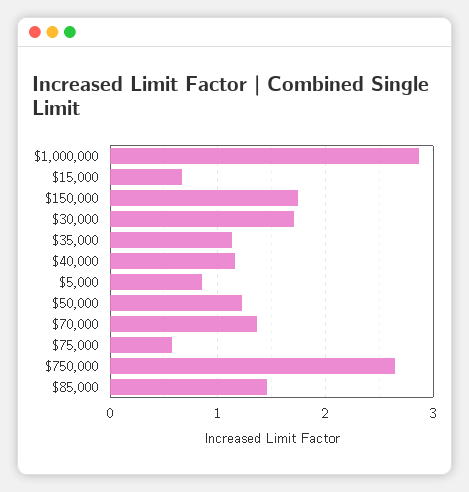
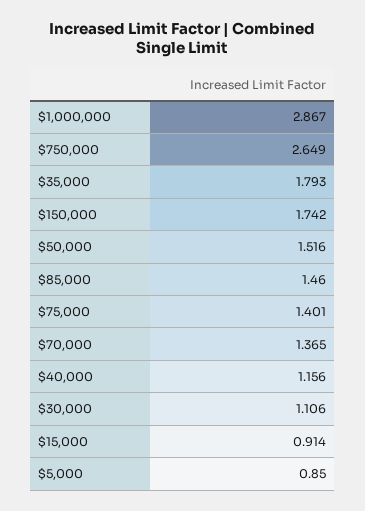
  {
    "$1,000,000": 2.867,
-   "$15,000": 0.7,
+   "$15,000": 0.914,
    "$150,000": 1.742,
-   "$30,000": 1.7,
+   "$30,000": 1.106,
-   "$35,000": 1.1,
+   "$35,000": 1.793,
    "$40,000": 1.156,
    "$5,000": 0.85,
-   "$50,000": 1.2,
+   "$50,000": 1.516,
    "$70,000": 1.365,
-   "$75,000": 0.6,
+   "$75,000": 1.401,
    "$750,000": 2.649,
    "$85,000": 1.46
  }

